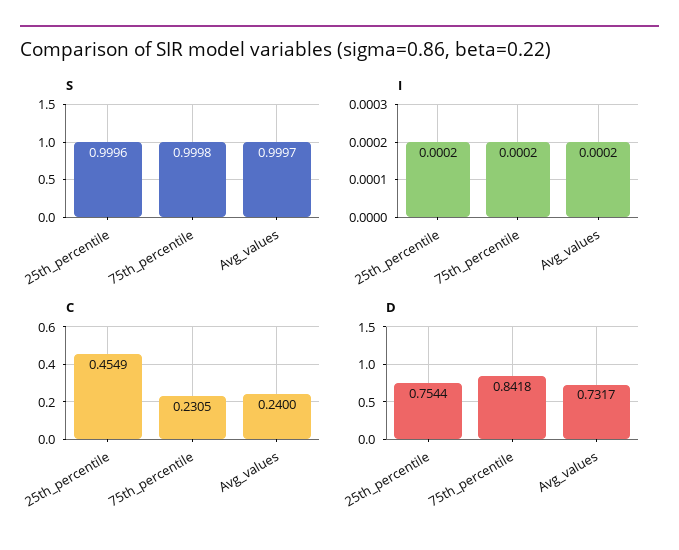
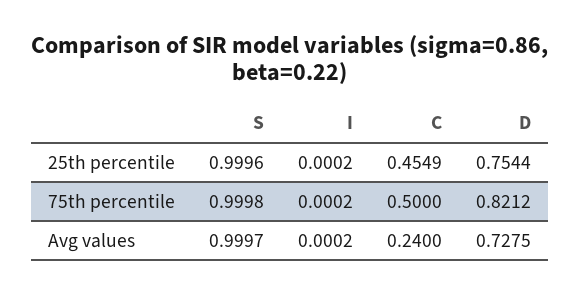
  {
    "S": {
      "25th_percentile": 0.9996,
      "75th_percentile": 0.9998,
      "Avg_values": 0.9997
    },
    "I": {
      "25th_percentile": 0.0002,
      "75th_percentile": 0.0002,
      "Avg_values": 0.0002
    },
    "C": {
      "25th_percentile": 0.4549,
-     "75th_percentile": 0.2305,
+     "75th_percentile": 0.5,
      "Avg_values": 0.24
    },
    "D": {
      "25th_percentile": 0.7544,
-     "75th_percentile": 0.8418,
+     "75th_percentile": 0.8212,
-     "Avg_values": 0.7317
+     "Avg_values": 0.7275
    }
  }

